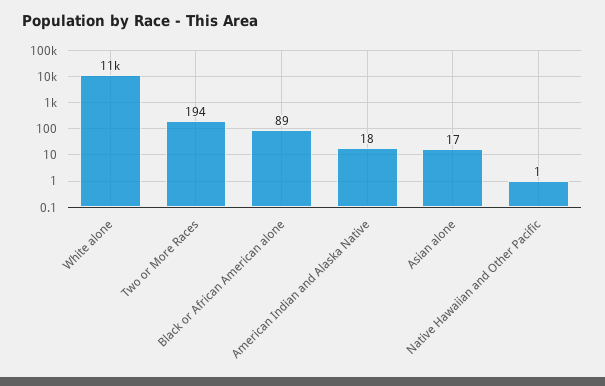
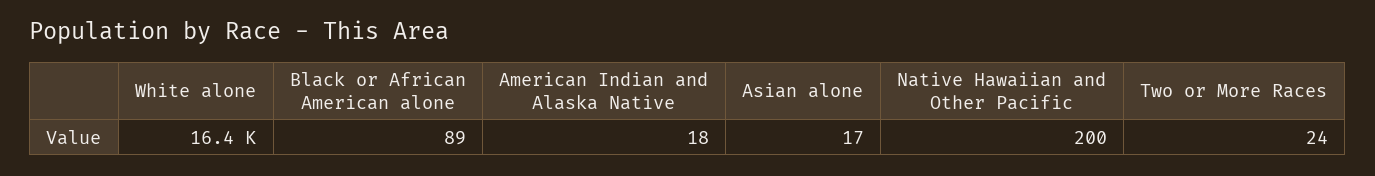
  {
-   "White alone": 11000,
+   "White alone": 16400,
-   "Two or More Races": 194,
+   "Two or More Races": 24,
    "Black or African American alone": 89,
    "American Indian and Alaska Native": 18,
    "Asian alone": 17,
-   "Native Hawaiian and Other Pacific": 1
+   "Native Hawaiian and Other Pacific": 200
  }

